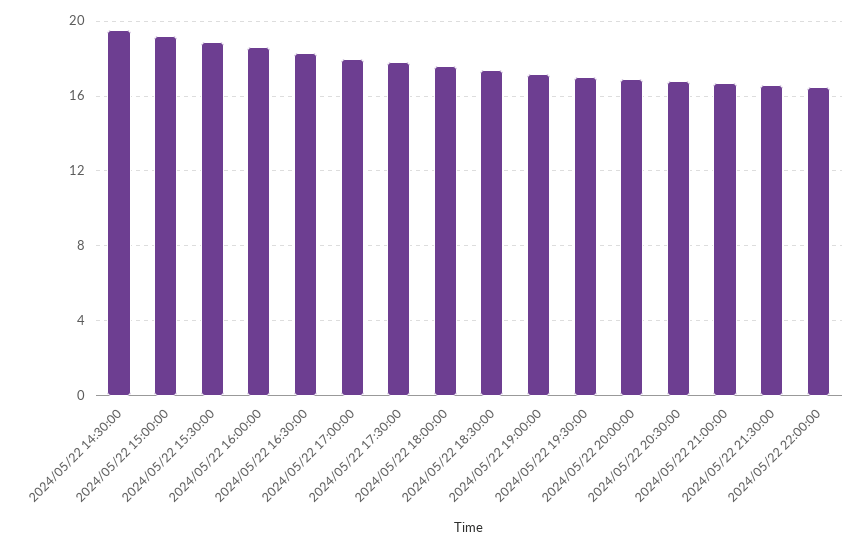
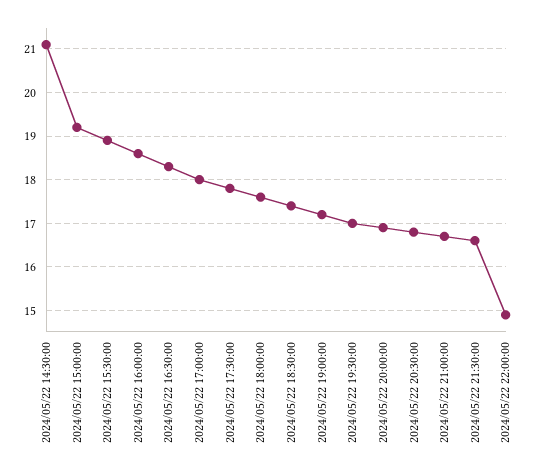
  {
-   "2024/05/22 14:30:00": 19.5,
+   "2024/05/22 14:30:00": 21,
    "2024/05/22 15:00:00": 19,
    "2024/05/22 15:30:00": 19,
    "2024/05/22 16:00:00": 18.5,
    "2024/05/22 16:30:00": 18.5,
    "2024/05/22 17:00:00": 18,
    "2024/05/22 17:30:00": 18,
    "2024/05/22 18:00:00": 17.5,
    "2024/05/22 18:30:00": 17.5,
    "2024/05/22 19:00:00": 17,
    "2024/05/22 19:30:00": 17,
    "2024/05/22 20:00:00": 17,
    "2024/05/22 20:30:00": 17,
    "2024/05/22 21:00:00": 16.5,
    "2024/05/22 21:30:00": 16.5,
-   "2024/05/22 22:00:00": 16.5
+   "2024/05/22 22:00:00": 15
  }

